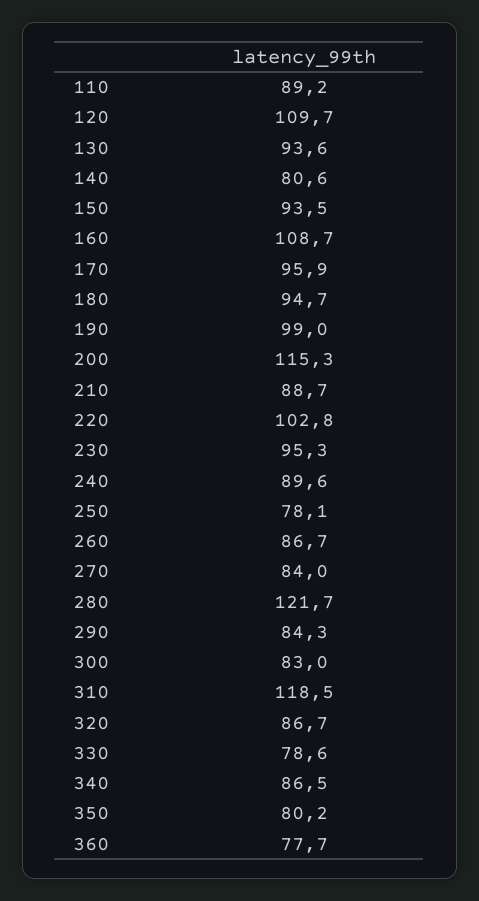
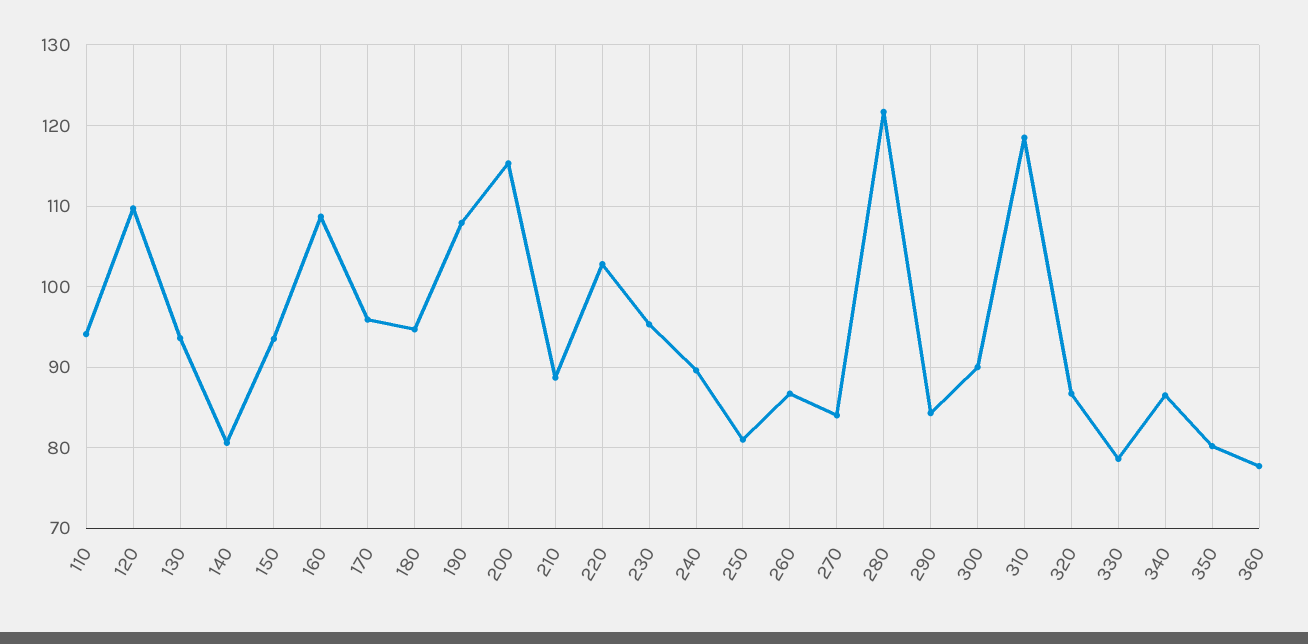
  {
-   "110": 89.2,
+   "110": 94,
    "120": 109.7,
    "130": 93.6,
    "140": 80.6,
    "150": 93.5,
    "160": 108.7,
    "170": 95.9,
    "180": 94.7,
-   "190": 99,
+   "190": 108,
    "200": 115.3,
    "210": 88.7,
    "220": 102.8,
    "230": 95.3,
    "240": 89.6,
-   "250": 78.1,
+   "250": 81,
    "260": 86.7,
    "270": 84,
    "280": 121.7,
    "290": 84.3,
-   "300": 83,
+   "300": 90,
    "310": 118.5,
    "320": 86.7,
    "330": 78.6,
    "340": 86.5,
    "350": 80.2,
    "360": 77.7
  }

